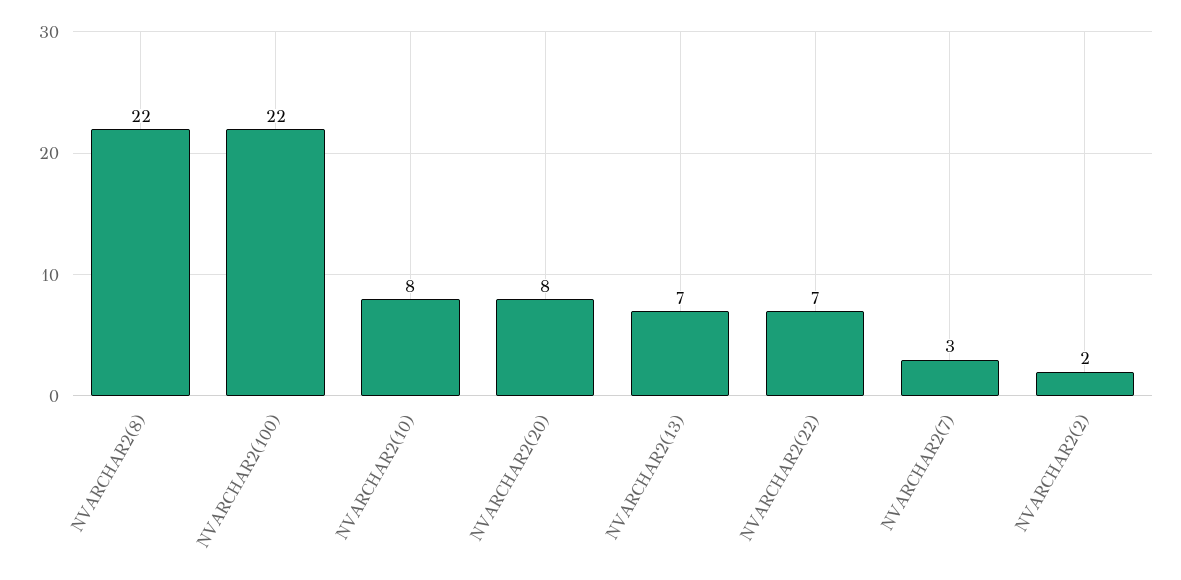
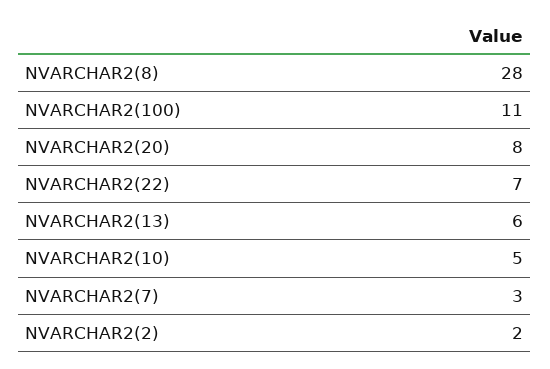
  {
-   "NVARCHAR2(8)": 22,
+   "NVARCHAR2(8)": 28,
-   "NVARCHAR2(100)": 22,
+   "NVARCHAR2(100)": 11,
-   "NVARCHAR2(10)": 8,
+   "NVARCHAR2(10)": 5,
    "NVARCHAR2(20)": 8,
-   "NVARCHAR2(13)": 7,
+   "NVARCHAR2(13)": 6,
    "NVARCHAR2(22)": 7,
    "NVARCHAR2(7)": 3,
    "NVARCHAR2(2)": 2
  }

